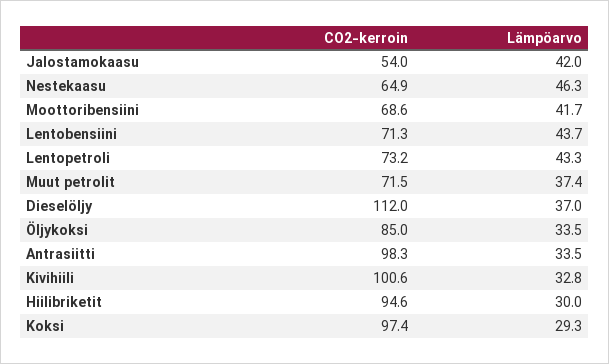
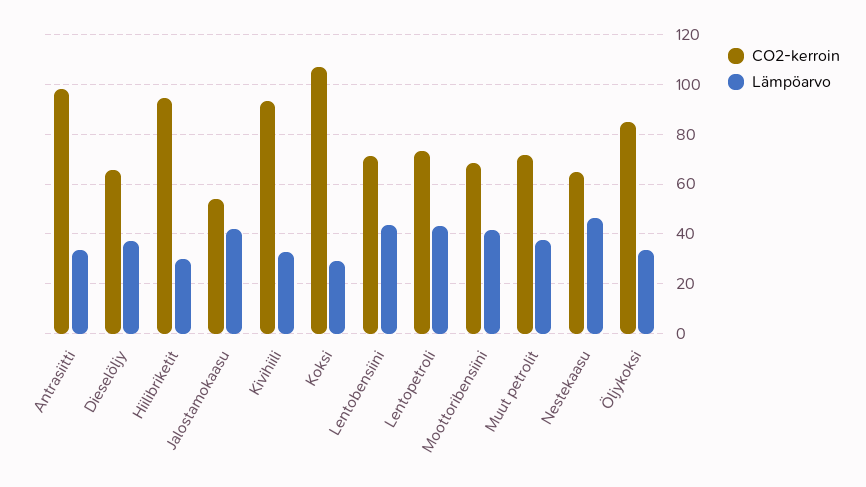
  {
    "CO2-kerroin": {
      "Jalostamokaasu": 54,
      "Nestekaasu": 64.9,
      "Moottoribensiini": 68.6,
      "Lentobensiini": 71.3,
      "Lentopetroli": 73.2,
      "Muut petrolit": 71.5,
-     "Dieselöljy": 112,
+     "Dieselöljy": 65,
      "Öljykoksi": 85,
      "Antrasiitti": 98.3,
-     "Kivihiili": 100.6,
+     "Kivihiili": 92.5,
      "Hiilibriketit": 94.6,
-     "Koksi": 97.4
+     "Koksi": 107.5
    },
    "Lämpöarvo": {
      "Jalostamokaasu": 42,
      "Nestekaasu": 46.3,
      "Moottoribensiini": 41.7,
      "Lentobensiini": 43.7,
      "Lentopetroli": 43.3,
      "Muut petrolit": 37.4,
      "Dieselöljy": 37,
      "Öljykoksi": 33.5,
      "Antrasiitti": 33.5,
      "Kivihiili": 32.8,
      "Hiilibriketit": 30,
      "Koksi": 29.3
    }
  }

